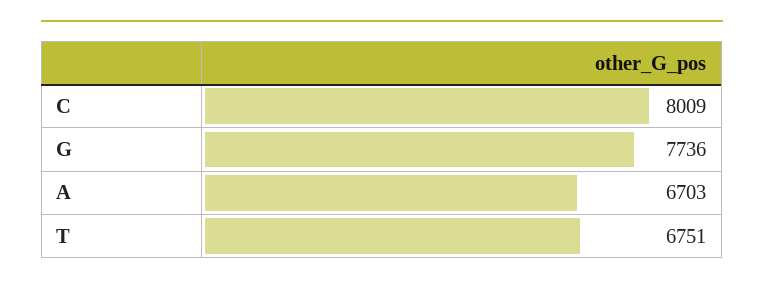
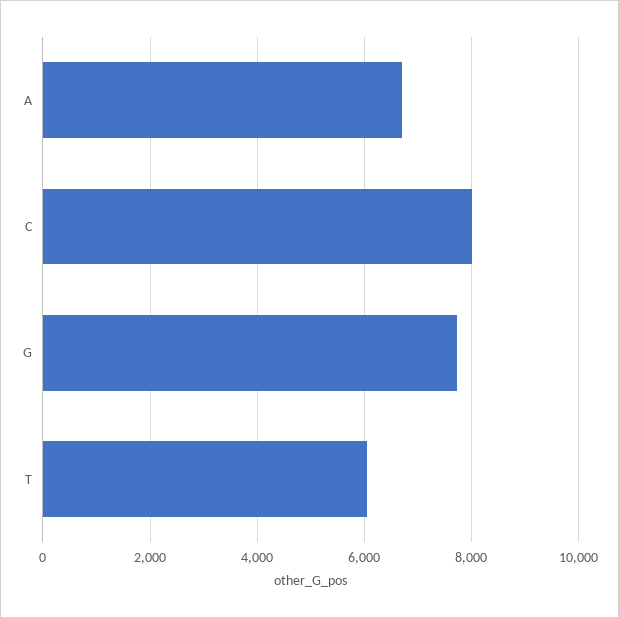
  {
    "C": 8009,
    "G": 7736,
    "A": 6703,
-   "T": 6751
+   "T": 6000
  }

